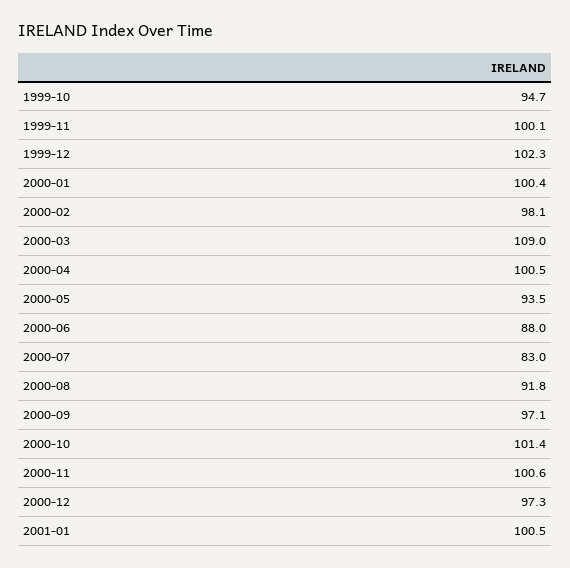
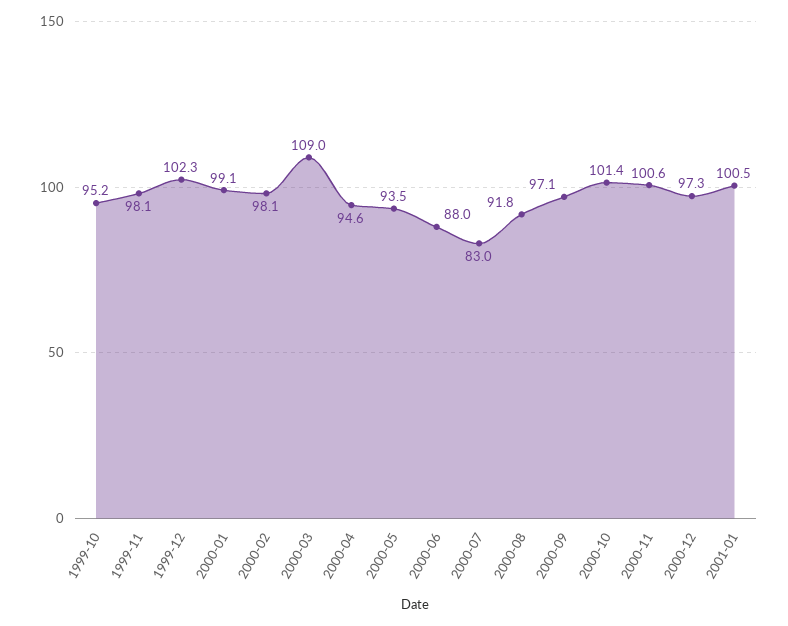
  {
-   "1999-10": 94.7,
+   "1999-10": 95.2,
-   "1999-11": 100.1,
+   "1999-11": 98.1,
    "1999-12": 102.3,
-   "2000-01": 100.4,
+   "2000-01": 99.1,
    "2000-02": 98.1,
    "2000-03": 109,
-   "2000-04": 100.5,
+   "2000-04": 94.6,
    "2000-05": 93.5,
    "2000-06": 88,
    "2000-07": 83,
    "2000-08": 91.8,
    "2000-09": 97.1,
    "2000-10": 101.4,
    "2000-11": 100.6,
    "2000-12": 97.3,
    "2001-01": 100.5
  }

